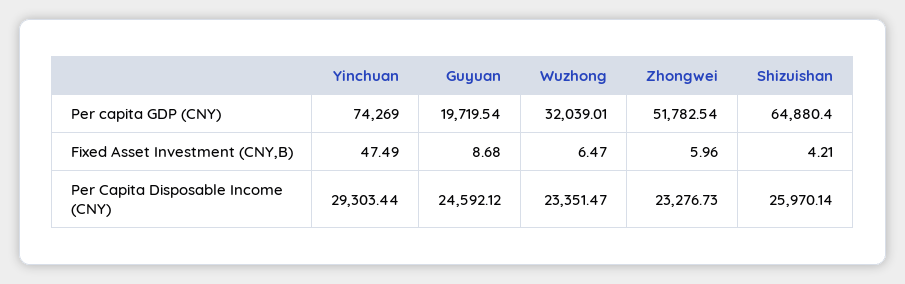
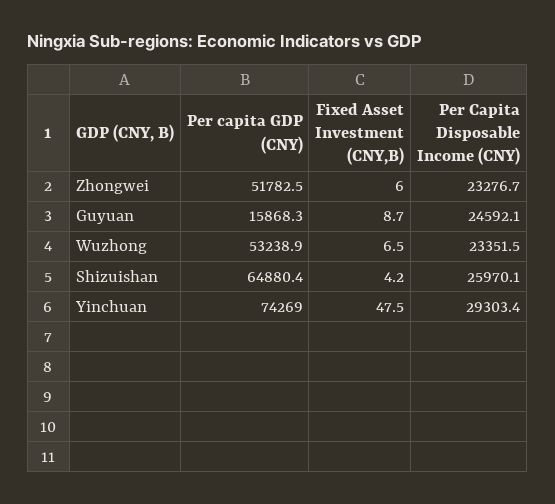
  {
    "Yinchuan": {
      "Per capita GDP (CNY)": 74269,
      "Fixed Asset Investment (CNY,B)": 47.49,
      "Per Capita Disposable Income (CNY)": 29303.44
    },
    "Guyuan": {
-     "Per capita GDP (CNY)": 19719.54,
+     "Per capita GDP (CNY)": 15868.3,
      "Fixed Asset Investment (CNY,B)": 8.68,
      "Per Capita Disposable Income (CNY)": 24592.12
    },
    "Wuzhong": {
-     "Per capita GDP (CNY)": 32039.01,
+     "Per capita GDP (CNY)": 53238.9,
      "Fixed Asset Investment (CNY,B)": 6.47,
      "Per Capita Disposable Income (CNY)": 23351.47
    },
    "Zhongwei": {
      "Per capita GDP (CNY)": 51782.54,
      "Fixed Asset Investment (CNY,B)": 5.96,
      "Per Capita Disposable Income (CNY)": 23276.73
    },
    "Shizuishan": {
      "Per capita GDP (CNY)": 64880.4,
      "Fixed Asset Investment (CNY,B)": 4.21,
      "Per Capita Disposable Income (CNY)": 25970.14
    }
  }

